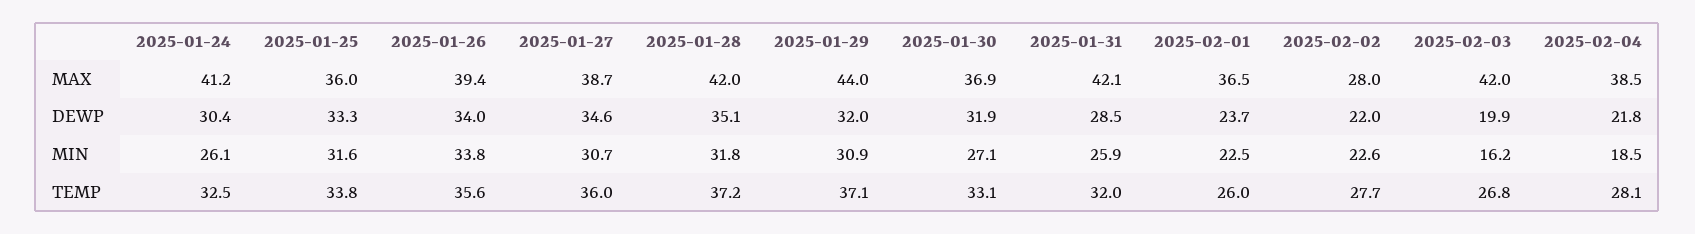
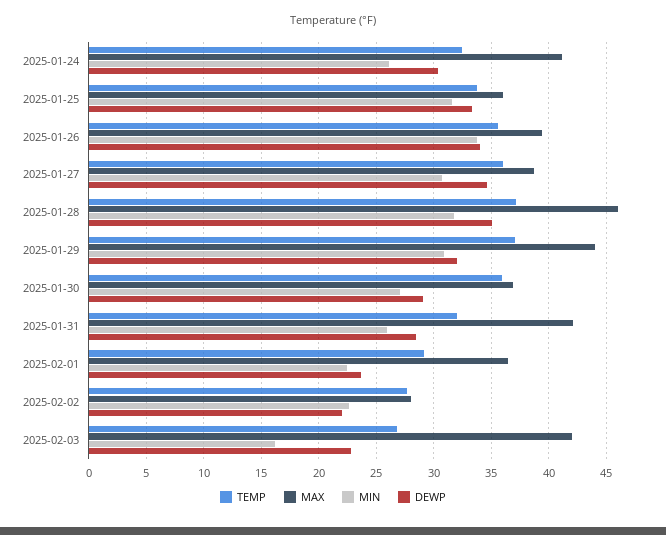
  {
    "MAX": {
      "2025-01-24": 41.2,
      "2025-01-25": 36,
      "2025-01-26": 39.4,
      "2025-01-27": 38.7,
-     "2025-01-28": 42,
+     "2025-01-28": 46,
      "2025-01-29": 44,
      "2025-01-30": 36.9,
      "2025-01-31": 42.1,
      "2025-02-01": 36.5,
      "2025-02-02": 28,
-     "2025-02-03": 42,
+     "2025-02-03": 42
-     "2025-02-04": 38.5
    },
    "DEWP": {
      "2025-01-24": 30.4,
      "2025-01-25": 33.3,
      "2025-01-26": 34,
      "2025-01-27": 34.6,
      "2025-01-28": 35.1,
      "2025-01-29": 32,
-     "2025-01-30": 31.9,
+     "2025-01-30": 29,
      "2025-01-31": 28.5,
      "2025-02-01": 23.7,
      "2025-02-02": 22,
-     "2025-02-03": 19.9,
+     "2025-02-03": 23
-     "2025-02-04": 21.8
    },
    "MIN": {
      "2025-01-24": 26.1,
      "2025-01-25": 31.6,
      "2025-01-26": 33.8,
      "2025-01-27": 30.7,
      "2025-01-28": 31.8,
      "2025-01-29": 30.9,
      "2025-01-30": 27.1,
      "2025-01-31": 25.9,
      "2025-02-01": 22.5,
      "2025-02-02": 22.6,
-     "2025-02-03": 16.2,
+     "2025-02-03": 16.2
-     "2025-02-04": 18.5
    },
    "TEMP": {
      "2025-01-24": 32.5,
      "2025-01-25": 33.8,
      "2025-01-26": 35.6,
      "2025-01-27": 36,
      "2025-01-28": 37.2,
      "2025-01-29": 37.1,
-     "2025-01-30": 33.1,
+     "2025-01-30": 36,
      "2025-01-31": 32,
-     "2025-02-01": 26,
+     "2025-02-01": 29,
      "2025-02-02": 27.7,
-     "2025-02-03": 26.8,
+     "2025-02-03": 26.8
-     "2025-02-04": 28.1
    }
  }

